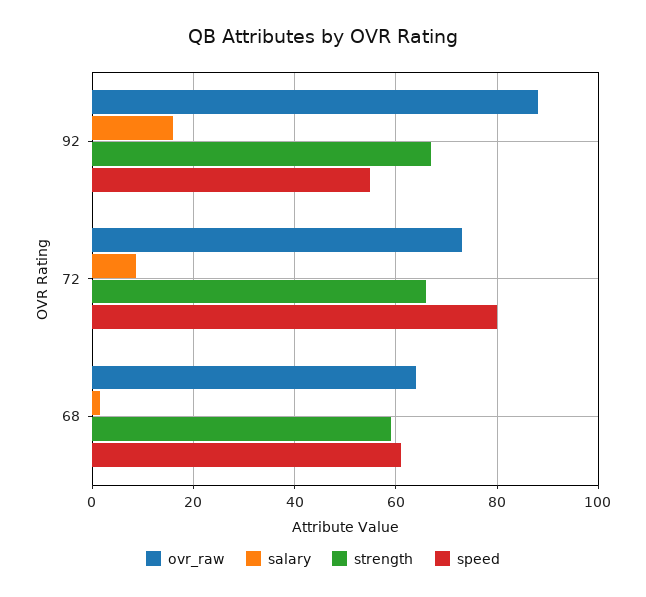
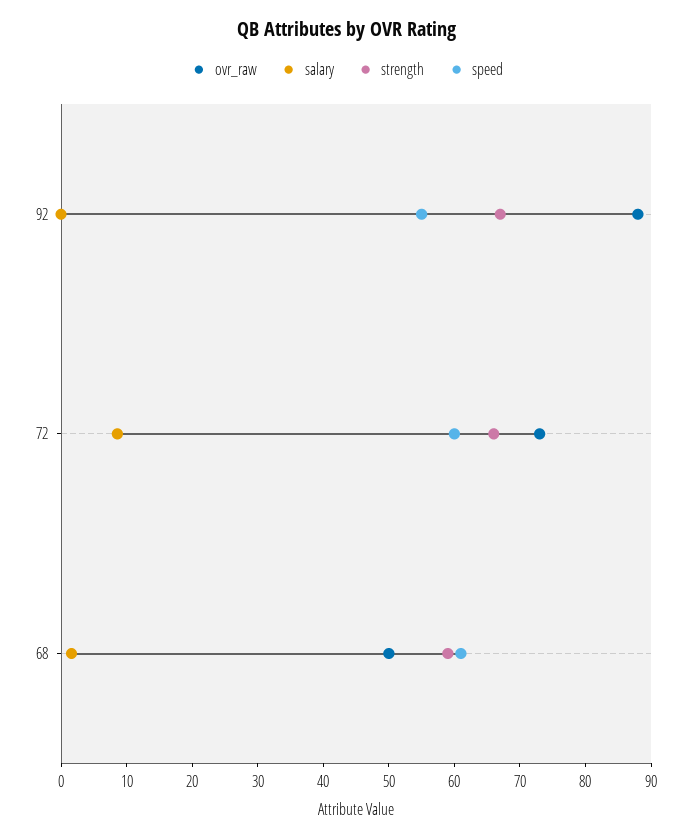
  {
    "ovr_raw": {
      "92": 88,
      "72": 74,
-     "68": 64
+     "68": 50
    },
    "salary": {
-     "92": 16,
+     "92": 0,
      "72": 8,
      "68": 2
    },
    "strength": {
      "92": 68,
      "72": 66,
      "68": 60
    },
    "speed": {
      "92": 56,
-     "72": 80,
+     "72": 60,
      "68": 62
    }
  }

